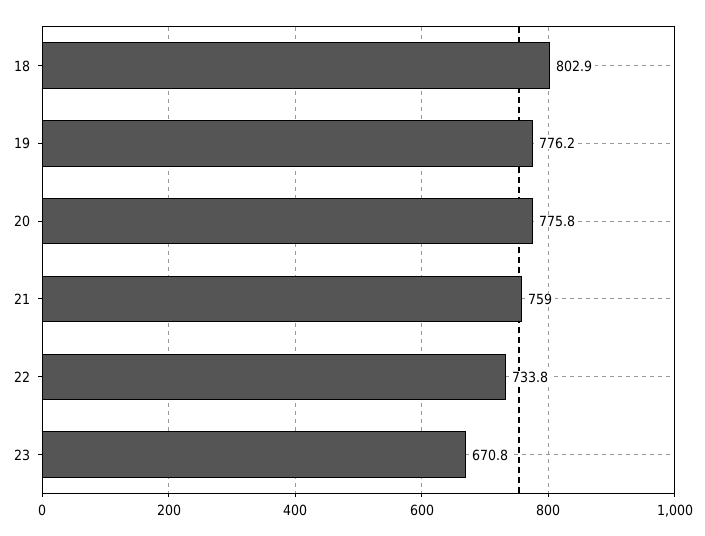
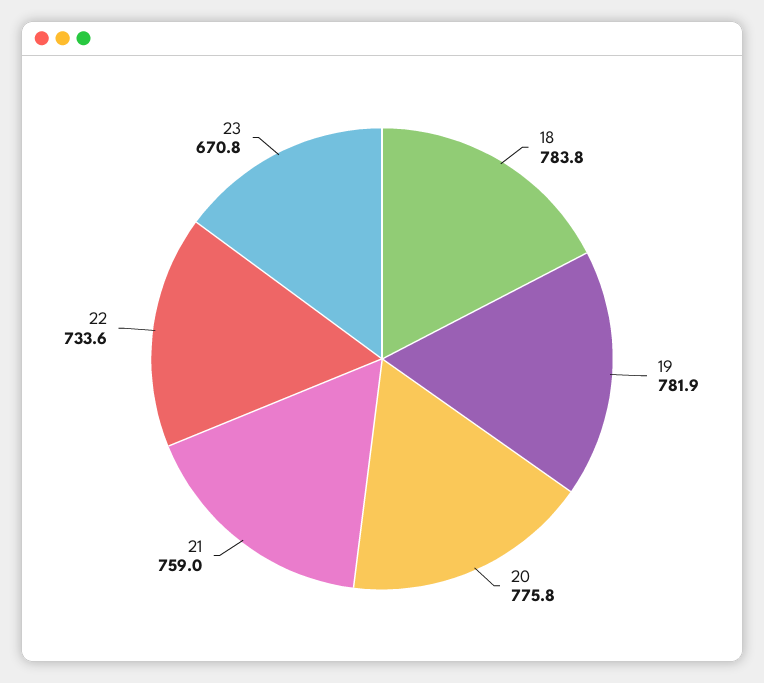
  {
-   "18": 802.9,
+   "18": 783.8,
-   "19": 776.2,
+   "19": 781.9,
    "20": 775.8,
    "21": 759,
-   "22": 733.8,
+   "22": 733.6,
    "23": 670.8
  }

